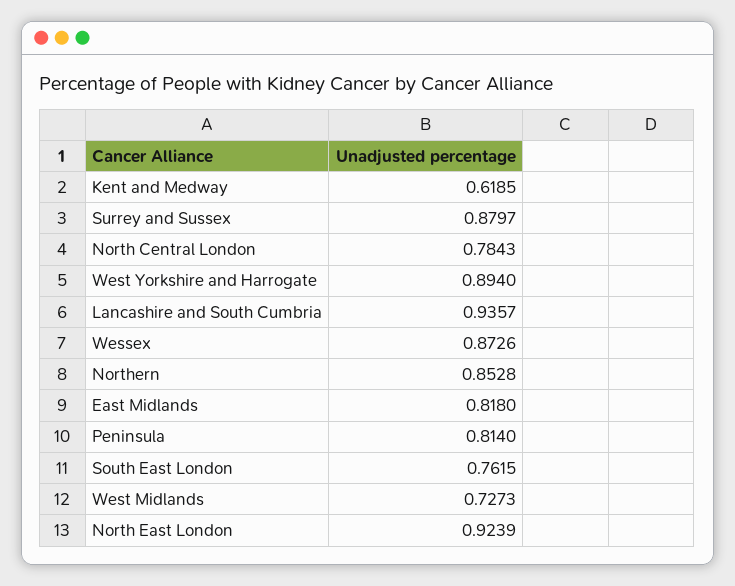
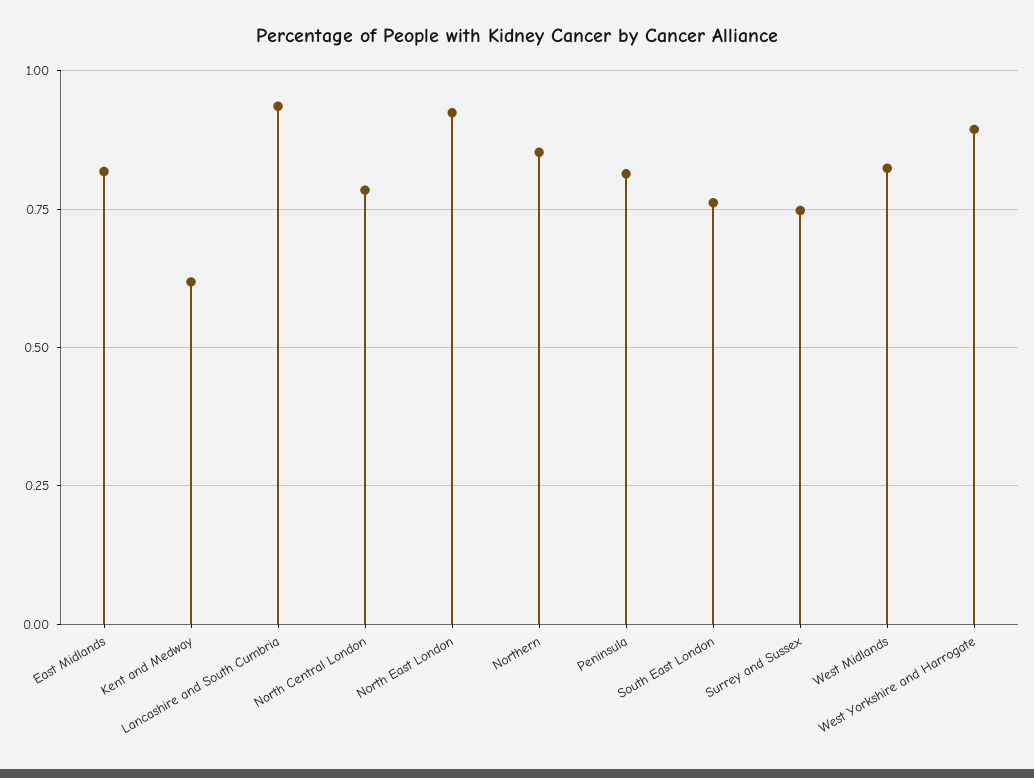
  {
    "Kent and Medway": 0.6185,
-   "Surrey and Sussex": 0.8797,
+   "Surrey and Sussex": 0.75,
    "North Central London": 0.7843,
    "West Yorkshire and Harrogate": 0.894,
    "Lancashire and South Cumbria": 0.9357,
-   "Wessex": 0.8726,
    "Northern": 0.8528,
    "East Midlands": 0.818,
    "Peninsula": 0.814,
    "South East London": 0.7615,
-   "West Midlands": 0.7273,
+   "West Midlands": 0.825,
    "North East London": 0.9239
  }

